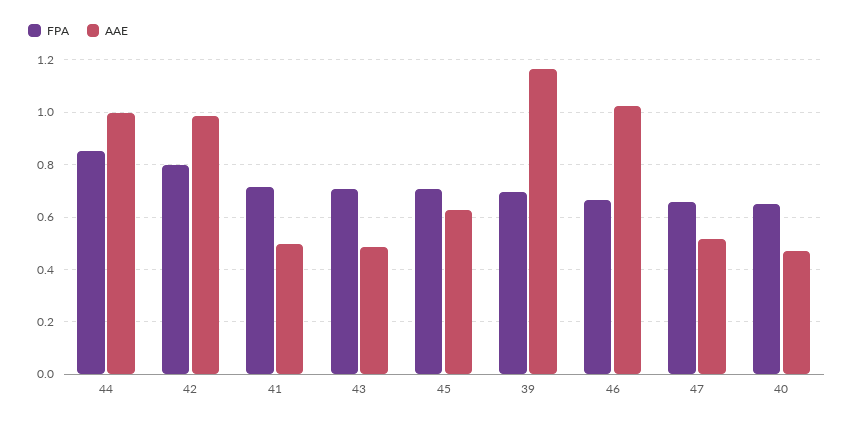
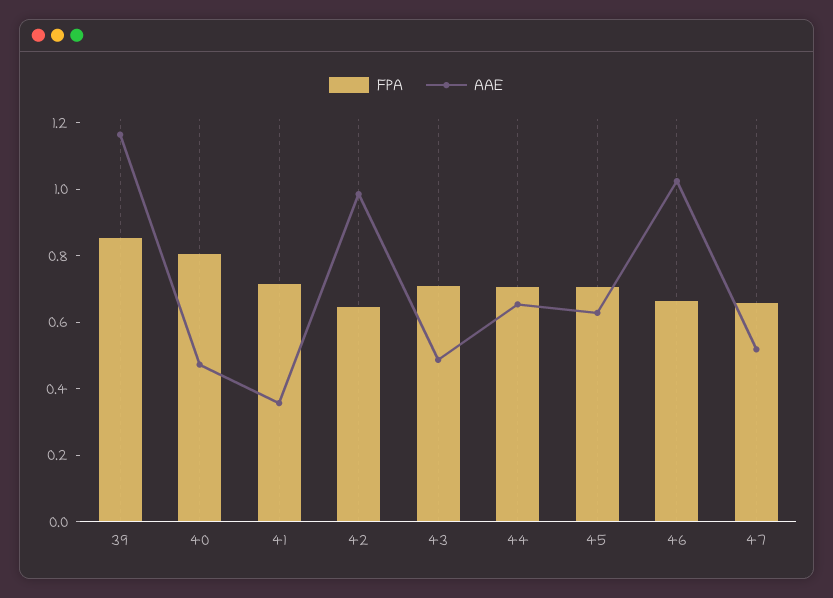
  {
    "FPA": {
-     "44": 0.85,
+     "44": 0.7,
-     "42": 0.8,
+     "42": 0.65,
      "41": 0.725,
      "43": 0.7,
      "45": 0.7,
-     "39": 0.7,
+     "39": 0.85,
      "46": 0.675,
      "47": 0.65,
-     "40": 0.65
+     "40": 0.8
    },
    "AAE": {
-     "44": 1,
+     "44": 0.65,
      "42": 0.975,
-     "41": 0.5,
+     "41": 0.35,
      "43": 0.475,
      "45": 0.625,
      "39": 1.175,
      "46": 1.025,
      "47": 0.525,
      "40": 0.475
    }
  }

